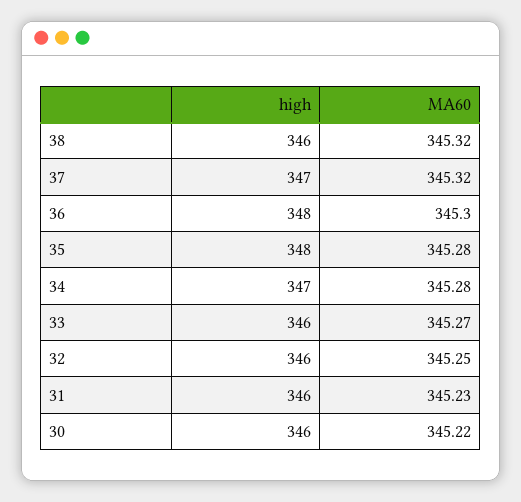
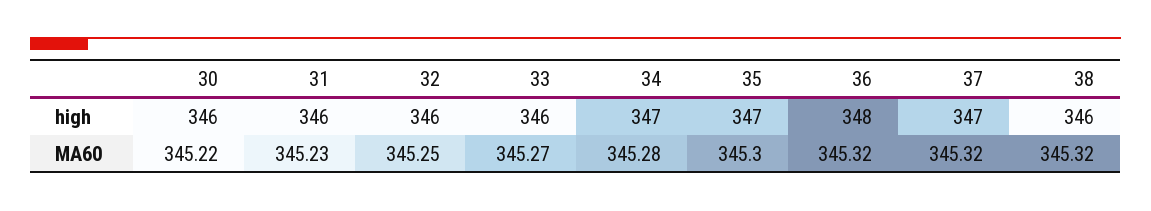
  {
    "high": {
      "38": 346,
      "37": 347,
      "36": 348,
-     "35": 348,
+     "35": 347,
      "34": 347,
      "33": 346,
      "32": 346,
      "31": 346,
      "30": 346
    },
    "MA60": {
      "38": 345.32,
      "37": 345.32,
-     "36": 345.3,
+     "36": 345.32,
-     "35": 345.28,
+     "35": 345.3,
      "34": 345.28,
      "33": 345.27,
      "32": 345.25,
      "31": 345.23,
      "30": 345.22
    }
  }

